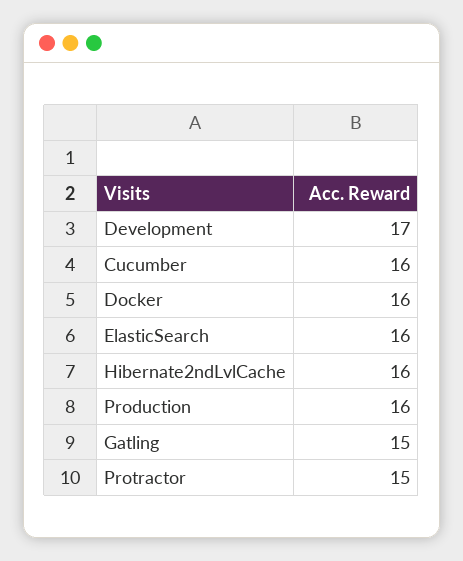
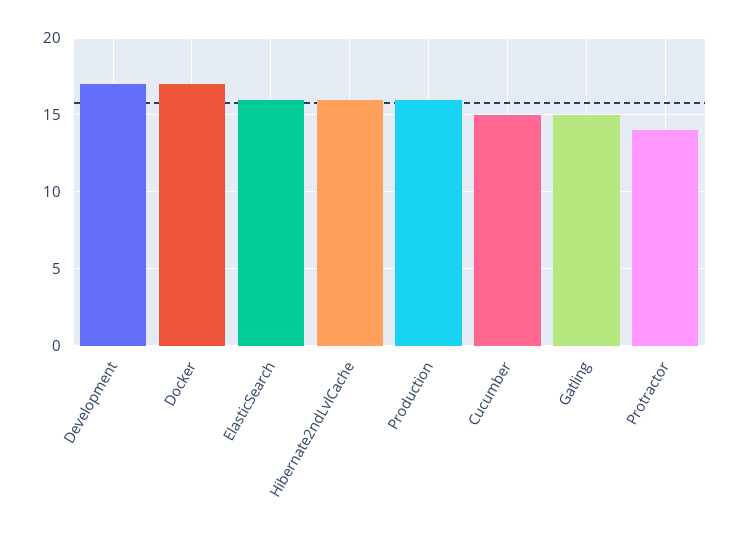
  {
    "Development": 17,
-   "Cucumber": 16,
+   "Cucumber": 15,
-   "Docker": 16,
+   "Docker": 17,
    "ElasticSearch": 16,
    "Hibernate2ndLvlCache": 16,
    "Production": 16,
    "Gatling": 15,
-   "Protractor": 15
+   "Protractor": 14
  }

